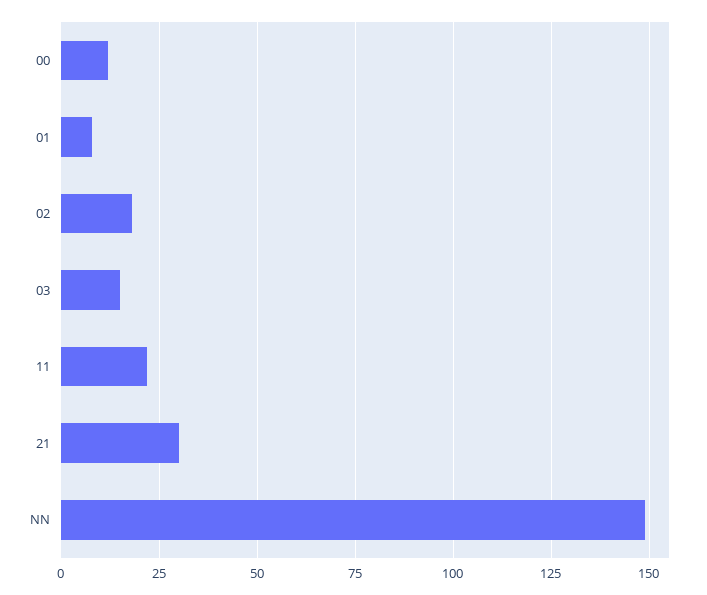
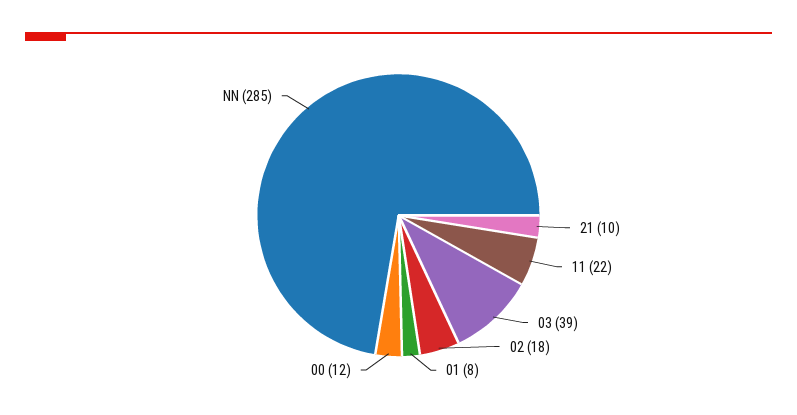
  {
    "00": 12,
    "01": 8,
    "02": 18,
-   "03": 15,
+   "03": 39,
    "11": 22,
-   "21": 30,
+   "21": 10,
-   "NN": 150
+   "NN": 285
  }

